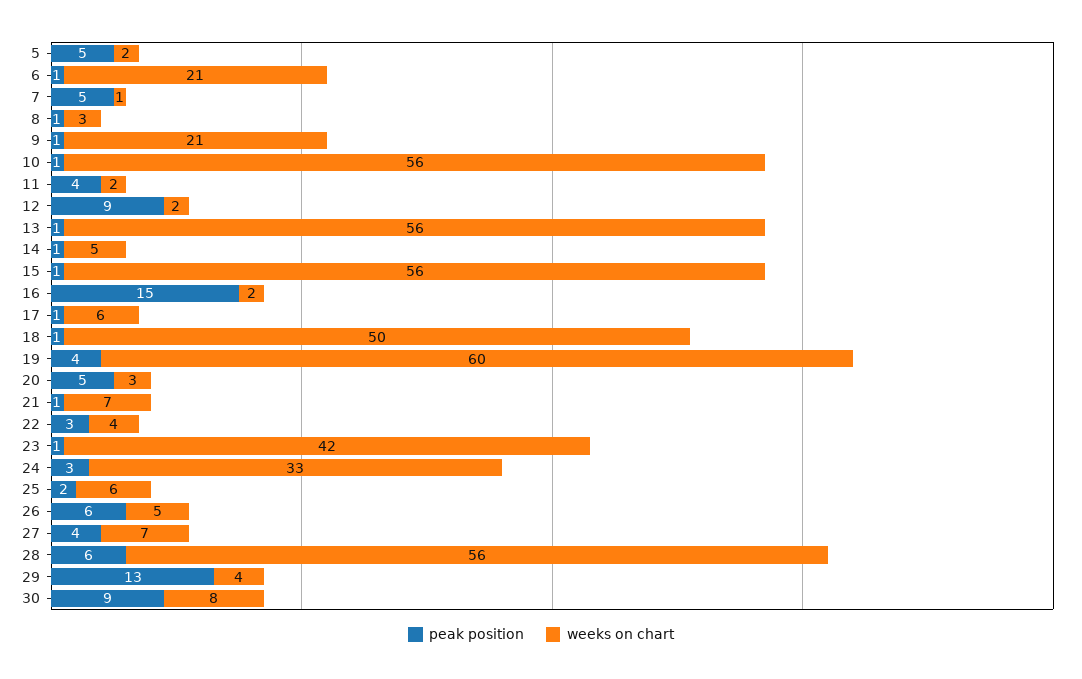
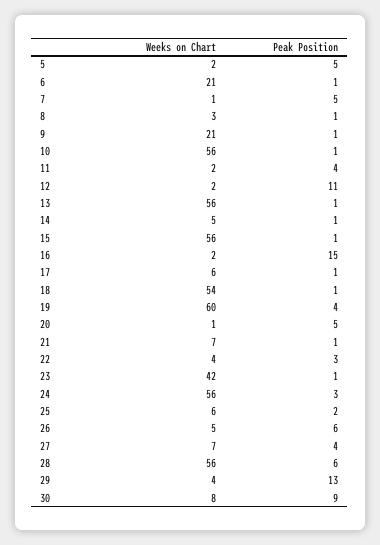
  {
    "peak position": {
      "5": 5,
      "6": 1,
      "7": 5,
      "8": 1,
      "9": 1,
      "10": 1,
      "11": 4,
-     "12": 9,
+     "12": 11,
      "13": 1,
      "14": 1,
      "15": 1,
      "16": 15,
      "17": 1,
      "18": 1,
      "19": 4,
      "20": 5,
      "21": 1,
      "22": 3,
      "23": 1,
      "24": 3,
      "25": 2,
      "26": 6,
      "27": 4,
      "28": 6,
      "29": 13,
      "30": 9
    },
    "weeks on chart": {
      "5": 2,
      "6": 21,
      "7": 1,
      "8": 3,
      "9": 21,
      "10": 56,
      "11": 2,
      "12": 2,
      "13": 56,
      "14": 5,
      "15": 56,
      "16": 2,
      "17": 6,
-     "18": 50,
+     "18": 54,
      "19": 60,
-     "20": 3,
+     "20": 1,
      "21": 7,
      "22": 4,
      "23": 42,
-     "24": 33,
+     "24": 56,
      "25": 6,
      "26": 5,
      "27": 7,
      "28": 56,
      "29": 4,
      "30": 8
    }
  }

